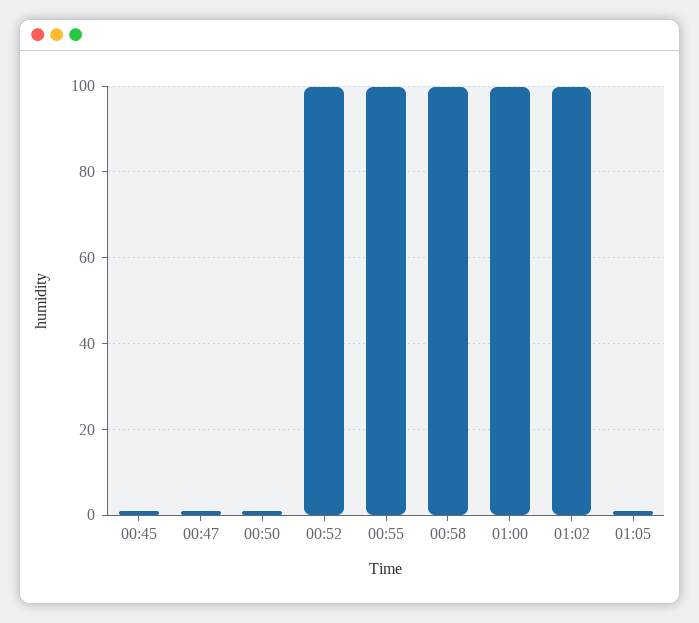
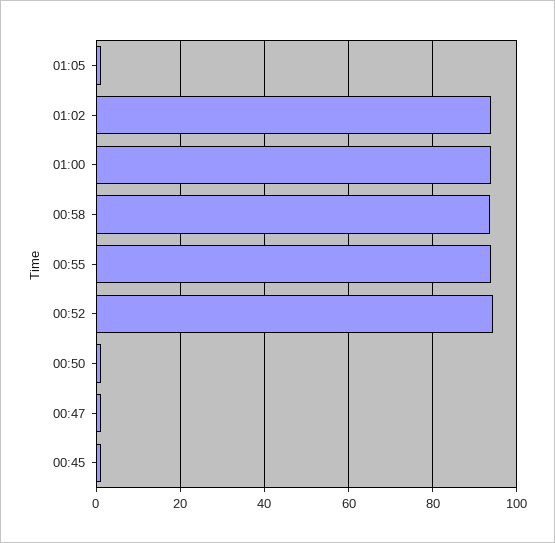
  {
    "00:45": 2,
    "00:47": 2,
    "00:50": 2,
-   "00:52": 100,
+   "00:52": 94,
-   "00:55": 100,
+   "00:55": 94,
-   "00:58": 100,
+   "00:58": 94,
-   "01:00": 100,
+   "01:00": 94,
-   "01:02": 100,
+   "01:02": 94,
    "01:05": 2
  }

